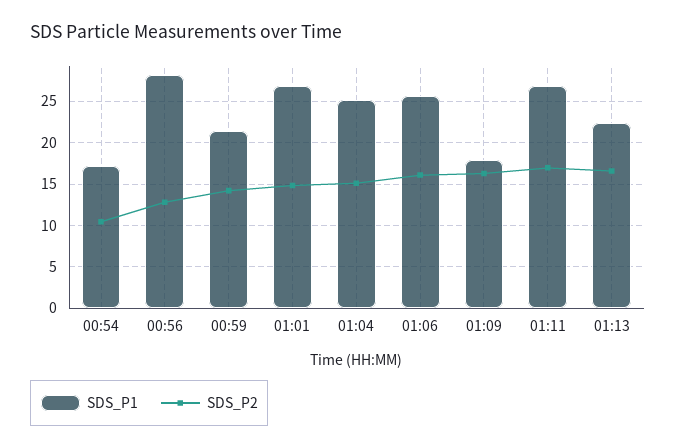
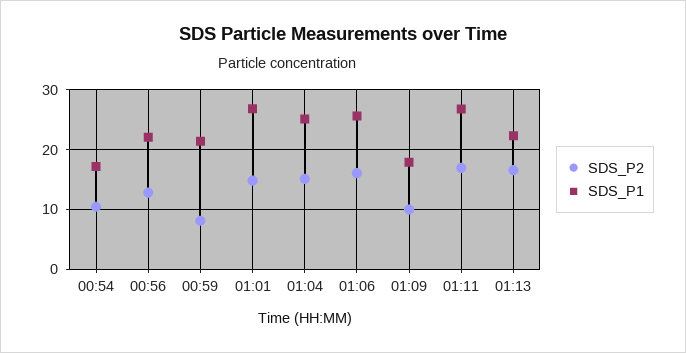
  {
    "SDS_P1": {
      "00:54": 17,
-     "00:56": 28,
+     "00:56": 22,
      "00:59": 21,
      "01:01": 27,
      "01:04": 25,
      "01:06": 26,
      "01:09": 18,
      "01:11": 27,
      "01:13": 22
    },
    "SDS_P2": {
      "00:54": 10,
      "00:56": 13,
-     "00:59": 14,
+     "00:59": 8,
      "01:01": 15,
      "01:04": 15,
      "01:06": 16,
-     "01:09": 16,
+     "01:09": 10,
      "01:11": 17,
      "01:13": 17
    }
  }

